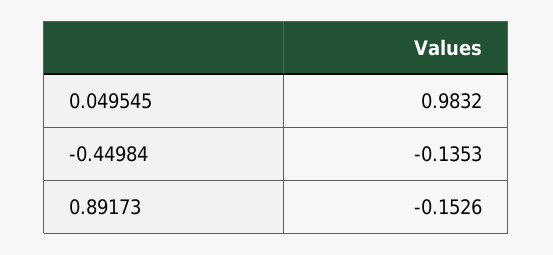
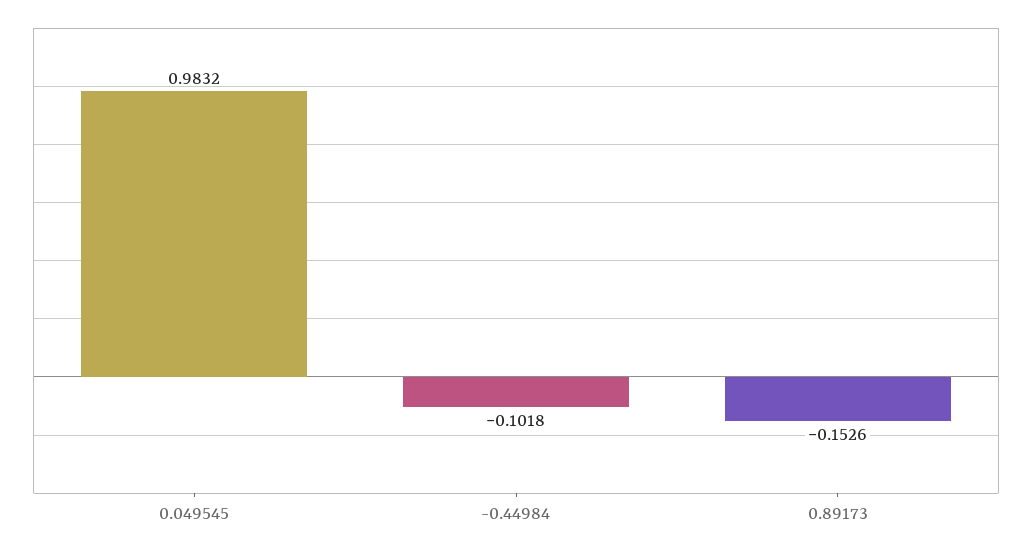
  {
    "0.049545": 0.9832,
-   "-0.44984": -0.1353,
+   "-0.44984": -0.1018,
    "0.89173": -0.1526
  }

